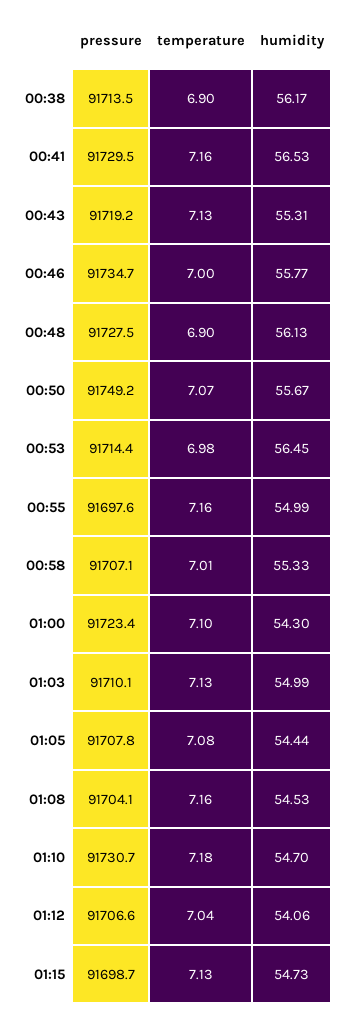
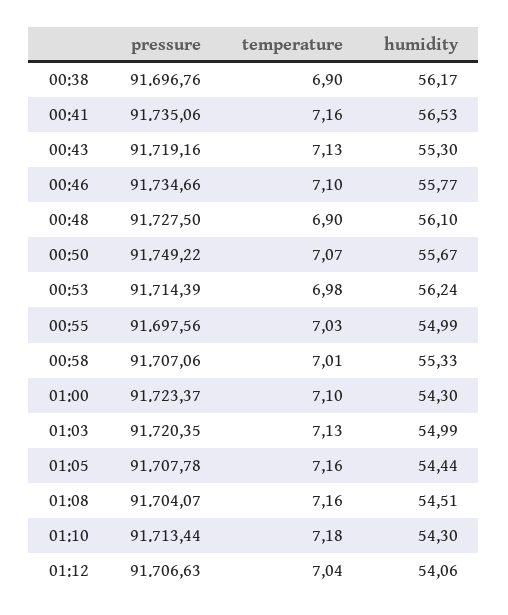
  {
    "pressure": {
-     "00:38": 91713.5,
+     "00:38": 91696.76,
-     "00:41": 91729.5,
+     "00:41": 91735.06,
      "00:43": 91719.16,
      "00:46": 91734.66,
      "00:48": 91727.5,
      "00:50": 91749.22,
      "00:53": 91714.39,
      "00:55": 91697.56,
      "00:58": 91707.06,
      "01:00": 91723.37,
-     "01:03": 91710.1,
+     "01:03": 91720.35,
      "01:05": 91707.78,
      "01:08": 91704.07,
-     "01:10": 91730.7,
+     "01:10": 91713.44,
-     "01:12": 91706.63,
+     "01:12": 91706.63
-     "01:15": 91698.7
    },
    "temperature": {
      "00:38": 6.9,
      "00:41": 7.16,
      "00:43": 7.13,
-     "00:46": 7,
+     "00:46": 7.1,
      "00:48": 6.9,
      "00:50": 7.07,
      "00:53": 6.98,
-     "00:55": 7.16,
+     "00:55": 7.03,
      "00:58": 7.01,
      "01:00": 7.1,
      "01:03": 7.13,
-     "01:05": 7.08,
+     "01:05": 7.16,
      "01:08": 7.16,
      "01:10": 7.18,
-     "01:12": 7.04,
+     "01:12": 7.04
-     "01:15": 7.13
    },
    "humidity": {
      "00:38": 56.17,
      "00:41": 56.53,
-     "00:43": 55.31,
+     "00:43": 55.3,
      "00:46": 55.77,
-     "00:48": 56.13,
+     "00:48": 56.1,
      "00:50": 55.67,
-     "00:53": 56.45,
+     "00:53": 56.24,
      "00:55": 54.99,
      "00:58": 55.33,
      "01:00": 54.3,
      "01:03": 54.99,
      "01:05": 54.44,
-     "01:08": 54.53,
+     "01:08": 54.51,
-     "01:10": 54.7,
+     "01:10": 54.3,
-     "01:12": 54.06,
+     "01:12": 54.06
-     "01:15": 54.73
    }
  }

